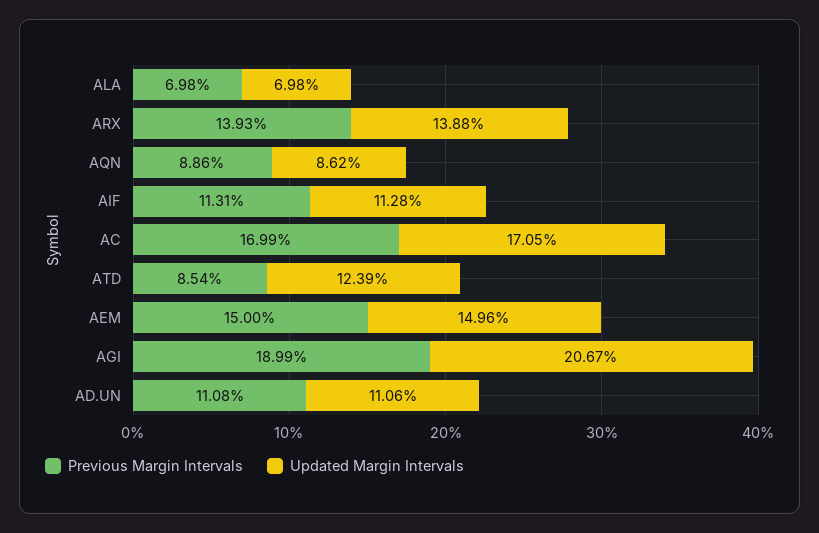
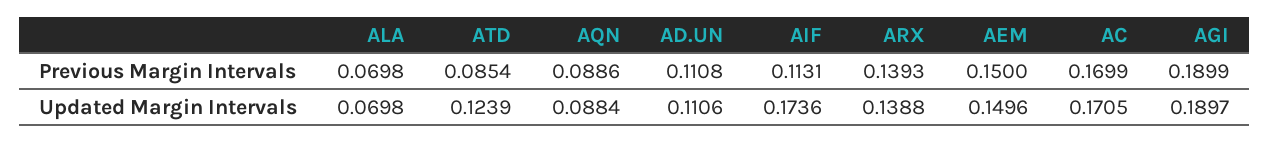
  {
    "Previous Margin Intervals": {
      "ALA": 0.0698,
      "ARX": 0.1393,
      "AQN": 0.0886,
      "AIF": 0.1131,
      "AC": 0.1699,
      "ATD": 0.0854,
      "AEM": 0.15,
      "AGI": 0.1899,
      "AD.UN": 0.1108
    },
    "Updated Margin Intervals": {
      "ALA": 0.0698,
      "ARX": 0.1388,
-     "AQN": 0.0862,
+     "AQN": 0.0884,
-     "AIF": 0.1128,
+     "AIF": 0.1736,
      "AC": 0.1705,
      "ATD": 0.1239,
      "AEM": 0.1496,
-     "AGI": 0.2067,
+     "AGI": 0.1897,
      "AD.UN": 0.1106
    }
  }

